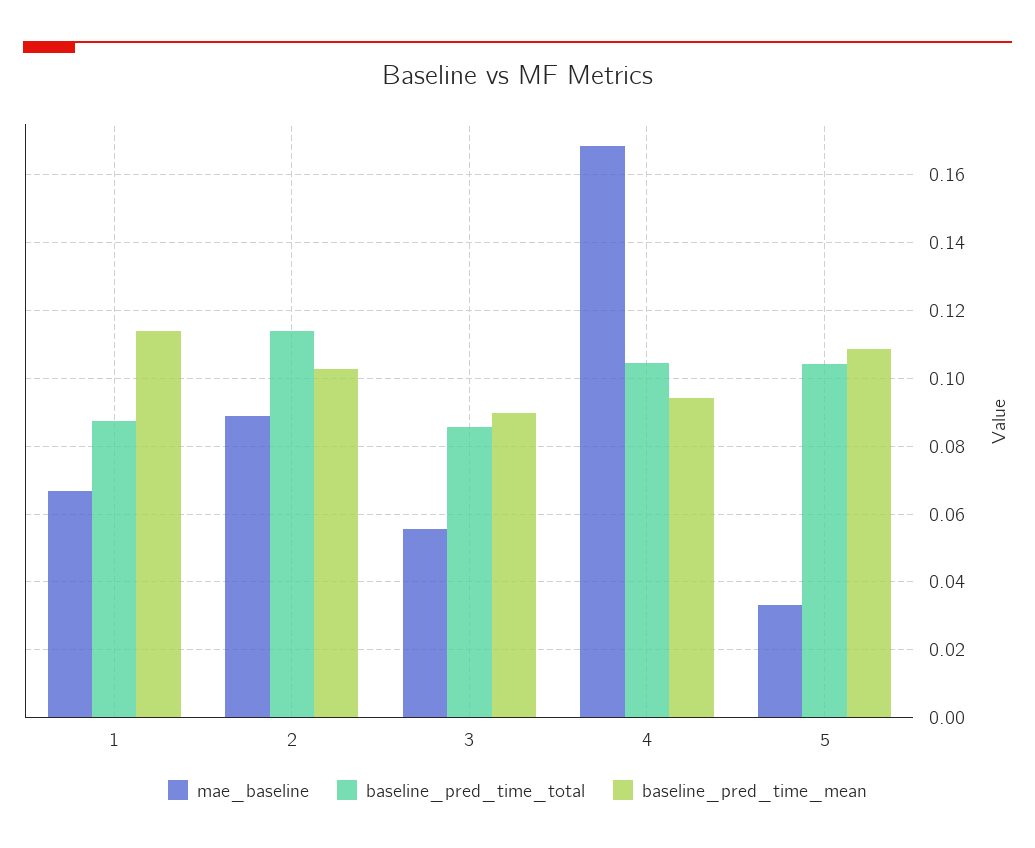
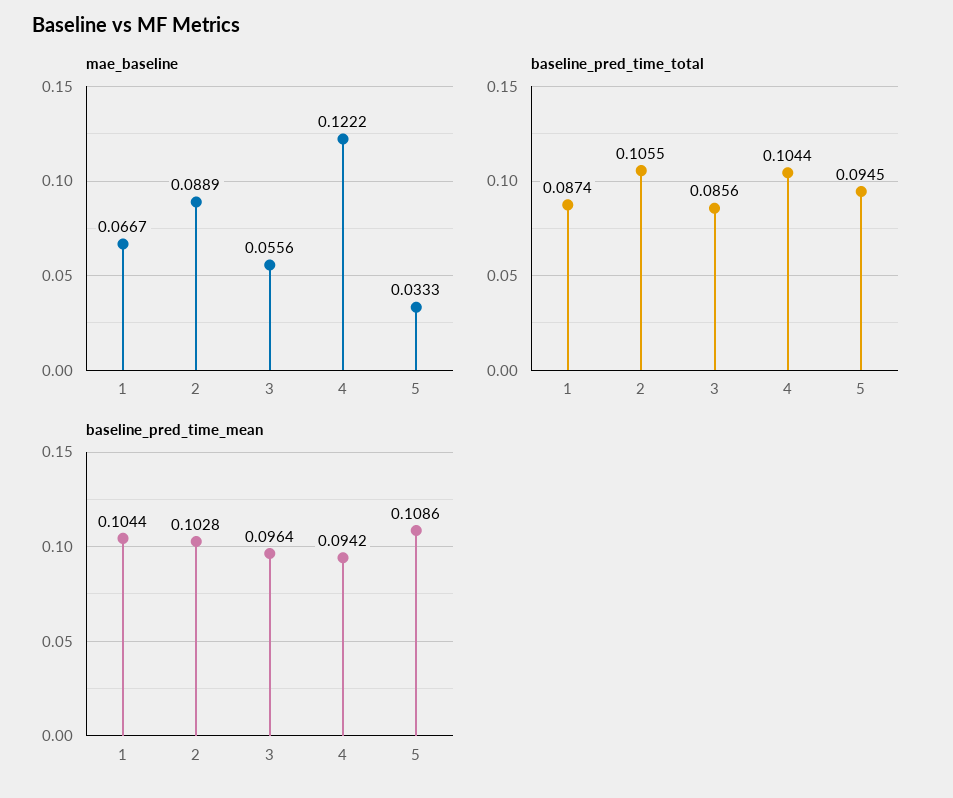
  {
    "mae_baseline": {
      "1": 0.0667,
      "2": 0.0889,
      "3": 0.0556,
-     "4": 0.168,
+     "4": 0.1222,
      "5": 0.0333
    },
    "baseline_pred_time_total": {
      "1": 0.0874,
-     "2": 0.114,
+     "2": 0.1055,
      "3": 0.0856,
      "4": 0.1044,
-     "5": 0.104
+     "5": 0.0945
    },
    "baseline_pred_time_mean": {
-     "1": 0.114,
+     "1": 0.1044,
      "2": 0.1028,
-     "3": 0.09,
+     "3": 0.0964,
      "4": 0.0942,
      "5": 0.1086
    }
  }

